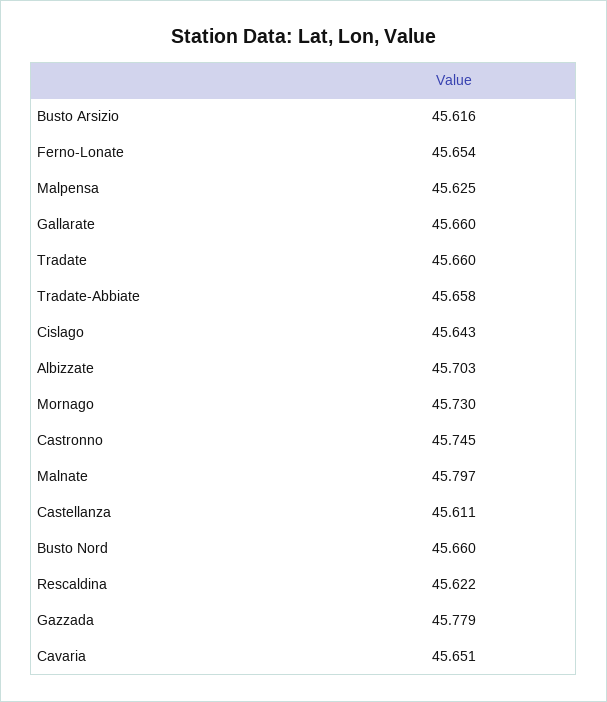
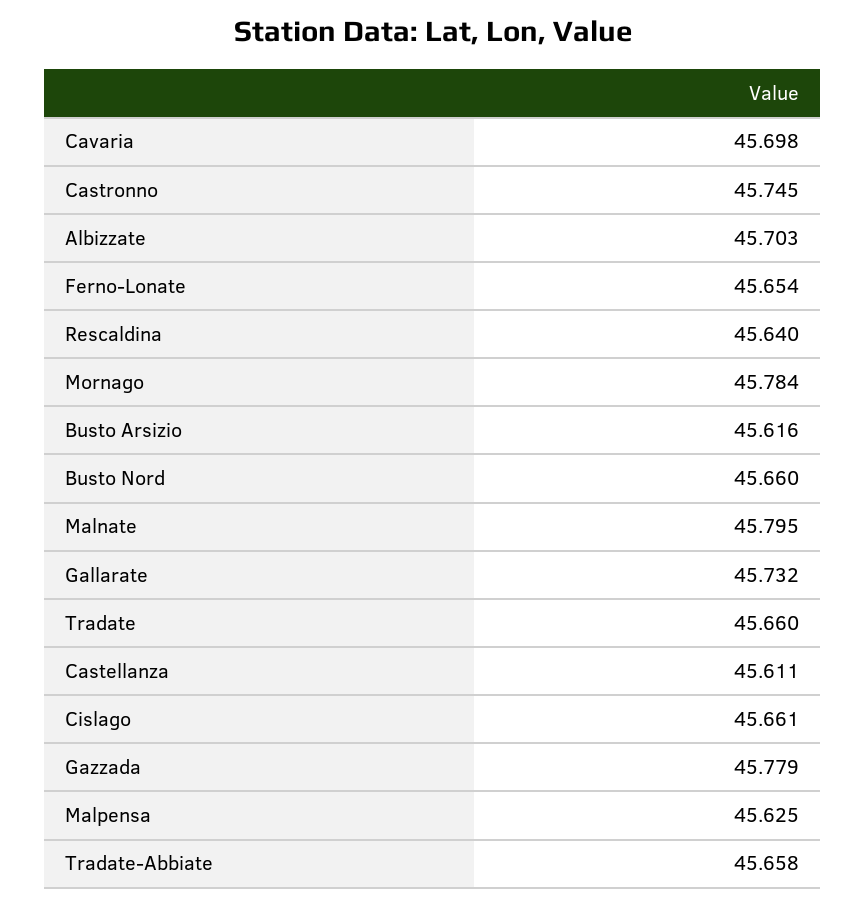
  {
    "Busto Arsizio": 45.616,
    "Ferno-Lonate": 45.654,
    "Malpensa": 45.625,
-   "Gallarate": 45.66,
+   "Gallarate": 45.732,
    "Tradate": 45.66,
    "Tradate-Abbiate": 45.658,
-   "Cislago": 45.643,
+   "Cislago": 45.661,
    "Albizzate": 45.703,
-   "Mornago": 45.73,
+   "Mornago": 45.784,
    "Castronno": 45.745,
-   "Malnate": 45.797,
+   "Malnate": 45.795,
    "Castellanza": 45.611,
    "Busto Nord": 45.66,
-   "Rescaldina": 45.622,
+   "Rescaldina": 45.64,
    "Gazzada": 45.779,
-   "Cavaria": 45.651
+   "Cavaria": 45.698
  }

